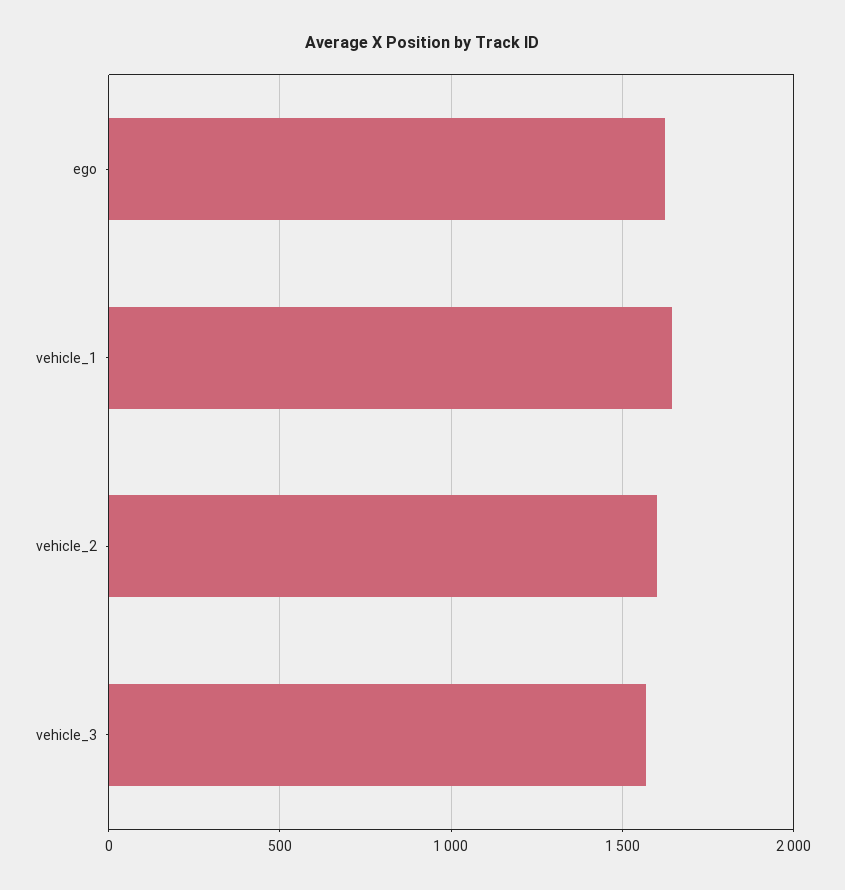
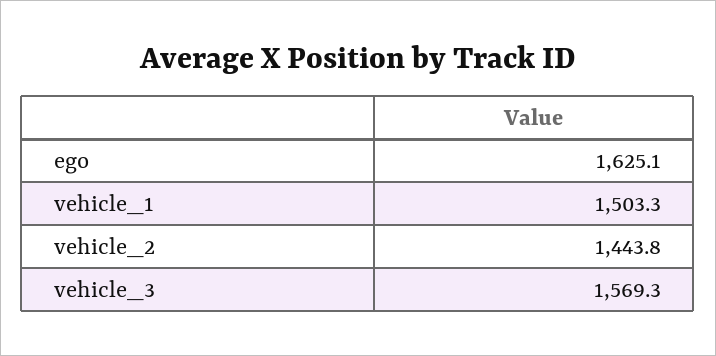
  {
    "ego": 1625.1,
-   "vehicle_1": 1650,
+   "vehicle_1": 1503.3,
-   "vehicle_2": 1600,
+   "vehicle_2": 1443.8,
    "vehicle_3": 1569.3
  }

